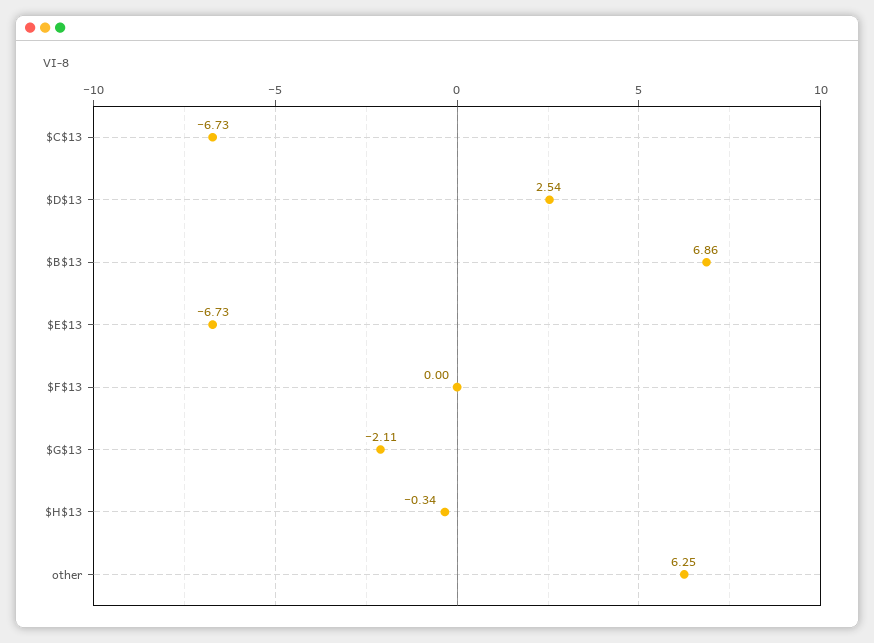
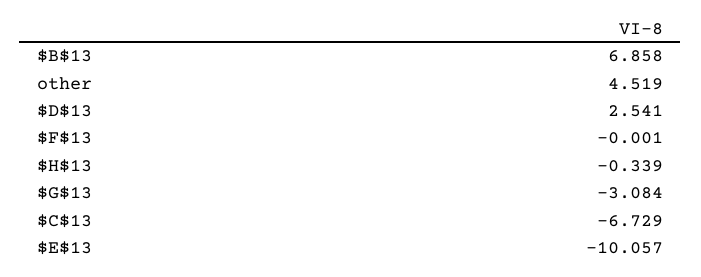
  {
    "$C$13": -6.729,
    "$D$13": 2.541,
    "$B$13": 6.858,
-   "$E$13": -6.73,
+   "$E$13": -10.057,
    "$F$13": -0.001,
-   "$G$13": -2.11,
+   "$G$13": -3.084,
    "$H$13": -0.339,
-   "other": 6.25
+   "other": 4.519
  }

